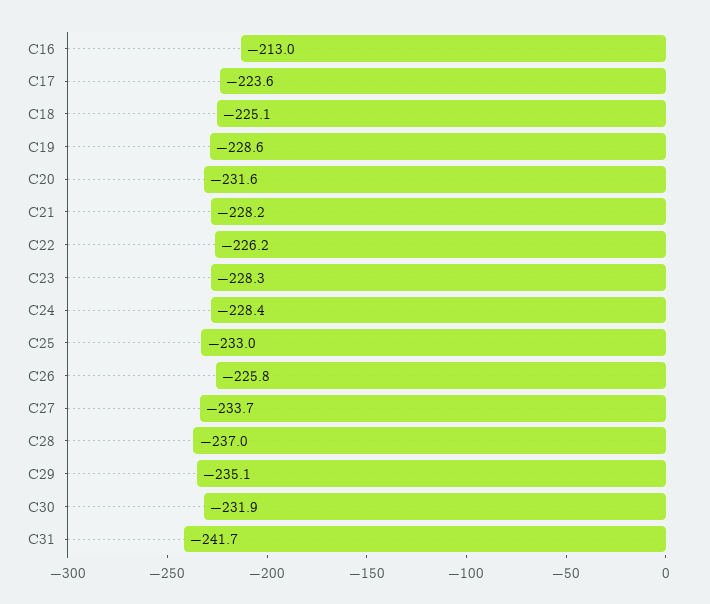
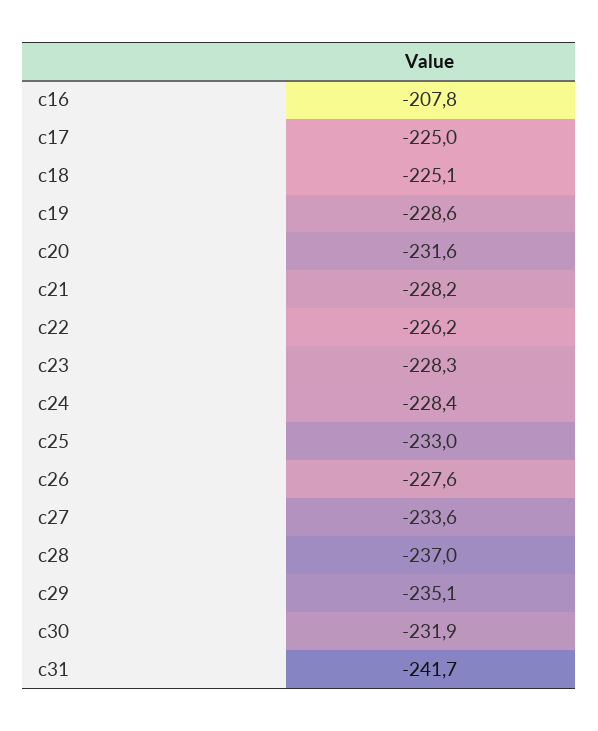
  {
-   "C16": -213,
+   "C16": -207.8,
-   "C17": -223.6,
+   "C17": -225,
    "C18": -225.1,
    "C19": -228.6,
    "C20": -231.6,
    "C21": -228.2,
    "C22": -226.2,
    "C23": -228.3,
    "C24": -228.4,
    "C25": -233,
-   "C26": -225.8,
+   "C26": -227.6,
-   "C27": -233.7,
+   "C27": -233.6,
    "C28": -237,
    "C29": -235.1,
    "C30": -231.9,
    "C31": -241.7
  }

